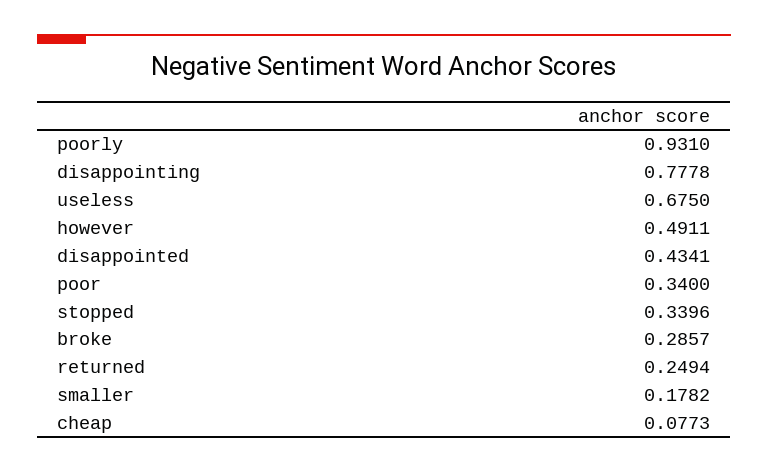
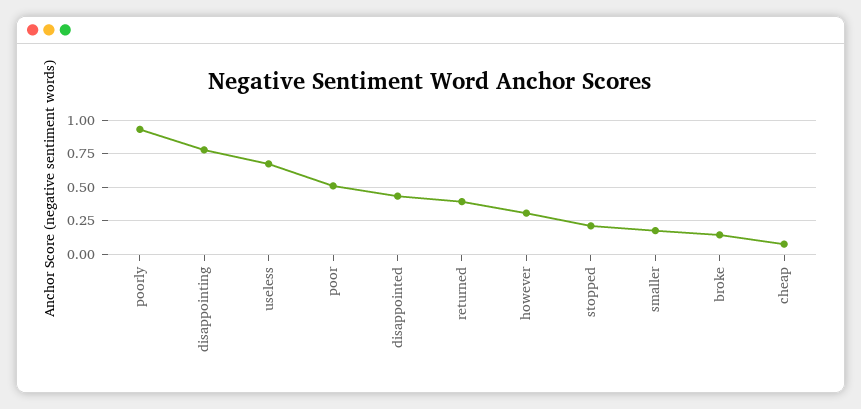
  {
    "poorly": 0.931,
    "disappointing": 0.7778,
    "useless": 0.675,
-   "however": 0.4911,
+   "however": 0.3,
    "disappointed": 0.4341,
-   "poor": 0.34,
+   "poor": 0.5,
-   "stopped": 0.3396,
+   "stopped": 0.2,
-   "broke": 0.2857,
+   "broke": 0.15,
-   "returned": 0.2494,
+   "returned": 0.4,
    "smaller": 0.1782,
    "cheap": 0.0773
  }

